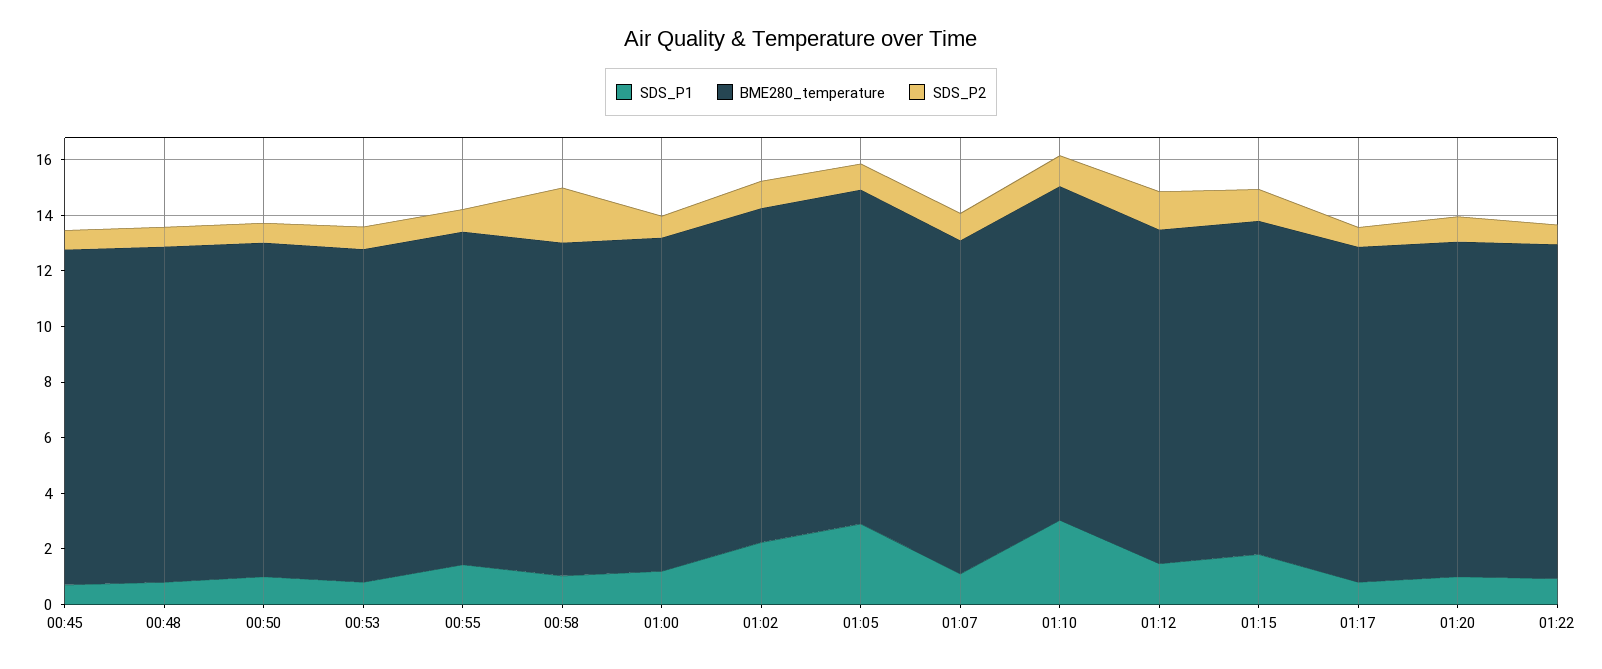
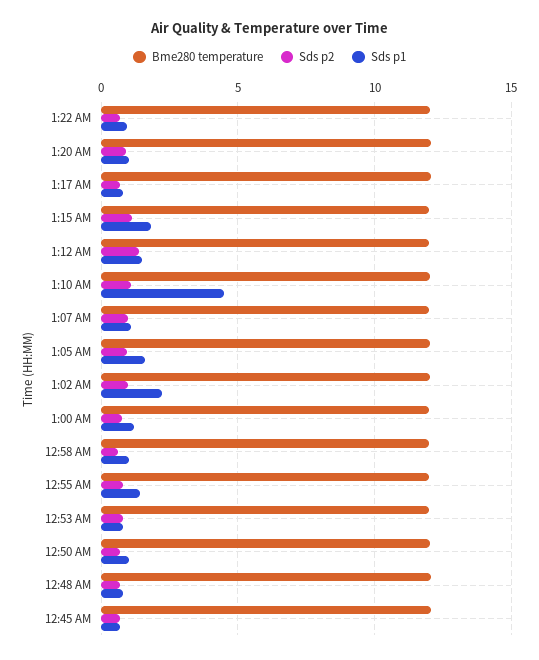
  {
    "SDS_P1": {
      "00:45": 0.5,
      "00:48": 1,
      "00:50": 1,
      "00:53": 1,
      "00:55": 1.5,
      "00:58": 1,
      "01:00": 1,
      "01:02": 2,
-     "01:05": 3,
+     "01:05": 1.5,
      "01:07": 1,
-     "01:10": 3,
+     "01:10": 4.5,
      "01:12": 1.5,
      "01:15": 2,
      "01:17": 1,
      "01:20": 1,
      "01:22": 1
    },
    "BME280_temperature": {
      "00:45": 12,
      "00:48": 12,
      "00:50": 12,
      "00:53": 12,
      "00:55": 12,
      "00:58": 12,
      "01:00": 12,
      "01:02": 12,
      "01:05": 12,
      "01:07": 12,
      "01:10": 12,
      "01:12": 12,
      "01:15": 12,
      "01:17": 12,
      "01:20": 12,
      "01:22": 12
    },
    "SDS_P2": {
      "00:45": 0.5,
      "00:48": 0.5,
      "00:50": 0.5,
      "00:53": 1,
      "00:55": 1,
-     "00:58": 2,
+     "00:58": 0.5,
      "01:00": 1,
      "01:02": 1,
      "01:05": 1,
      "01:07": 1,
      "01:10": 1,
      "01:12": 1.5,
      "01:15": 1,
      "01:17": 0.5,
      "01:20": 1,
      "01:22": 0.5
    }
  }

